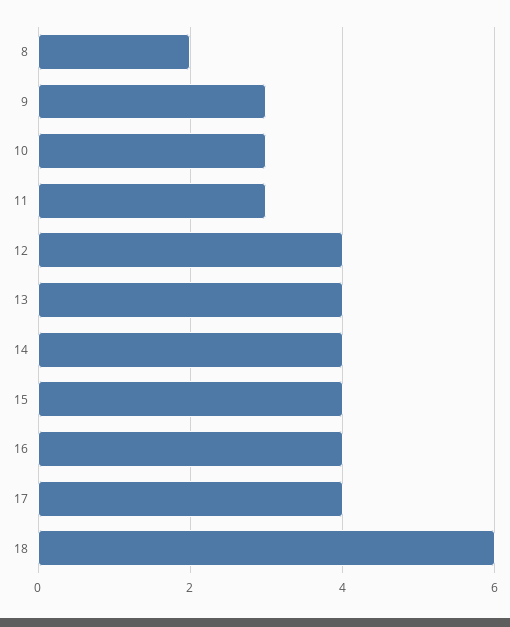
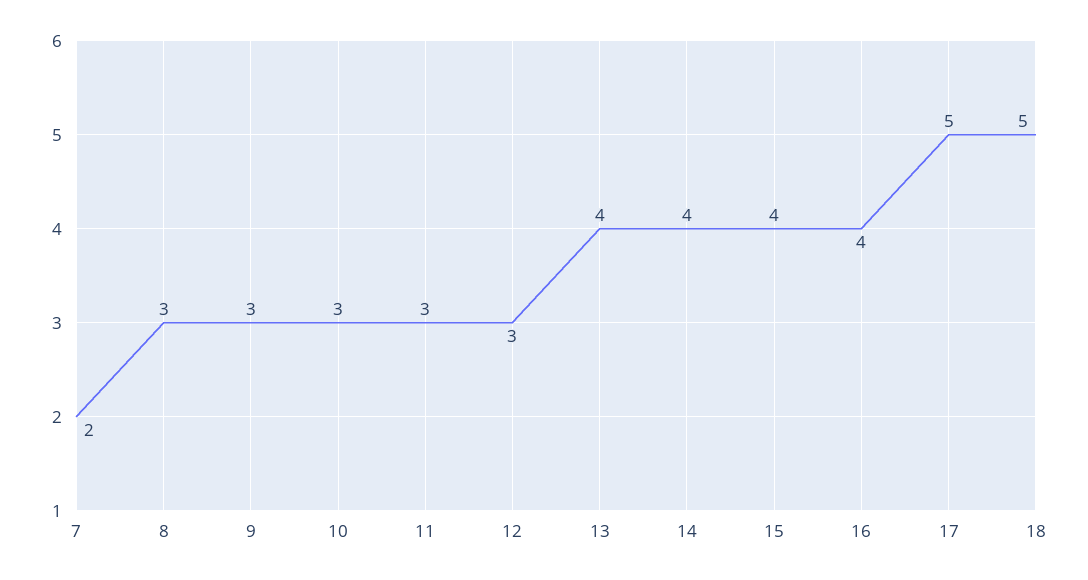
  {
-   "8": 2,
+   "8": 3,
    "9": 3,
    "10": 3,
    "11": 3,
-   "12": 4,
+   "12": 3,
    "13": 4,
    "14": 4,
    "15": 4,
    "16": 4,
-   "17": 4,
+   "17": 5,
-   "18": 6
+   "18": 5,
+   "7": 2
  }

